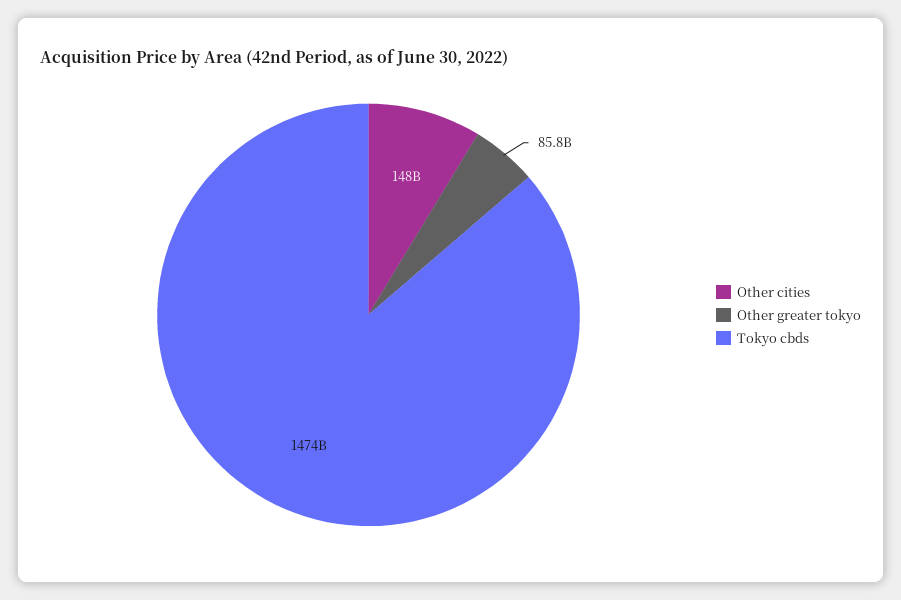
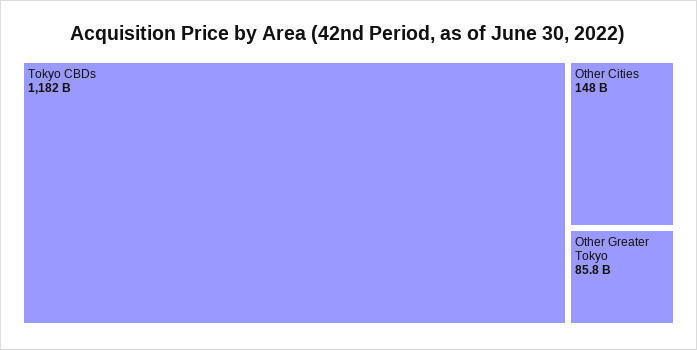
  {
    "Other cities": 148000000000,
    "Other greater tokyo": 85800000000,
-   "Tokyo cbds": 1474000000000
+   "Tokyo cbds": 1182000000000
  }

